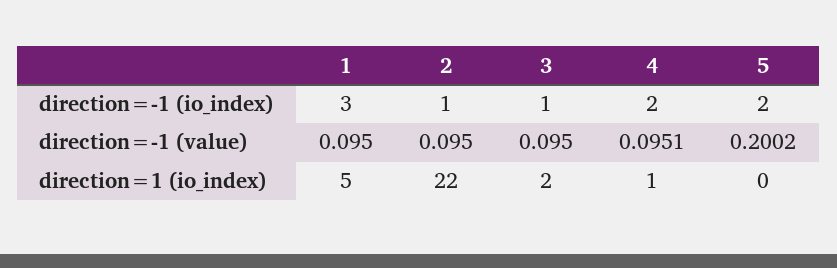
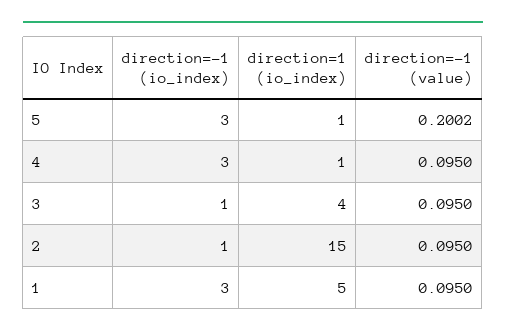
  {
    "1": {
      "direction=-1 (io_index)": 3,
      "direction=-1 (value)": 0.095,
      "direction=1 (io_index)": 5
    },
    "2": {
      "direction=-1 (io_index)": 1,
      "direction=-1 (value)": 0.095,
-     "direction=1 (io_index)": 22
+     "direction=1 (io_index)": 15
    },
    "3": {
      "direction=-1 (io_index)": 1,
      "direction=-1 (value)": 0.095,
-     "direction=1 (io_index)": 2
+     "direction=1 (io_index)": 4
    },
    "4": {
-     "direction=-1 (io_index)": 2,
+     "direction=-1 (io_index)": 3,
-     "direction=-1 (value)": 0.0951,
+     "direction=-1 (value)": 0.095,
      "direction=1 (io_index)": 1
    },
    "5": {
-     "direction=-1 (io_index)": 2,
+     "direction=-1 (io_index)": 3,
      "direction=-1 (value)": 0.2002,
-     "direction=1 (io_index)": 0
+     "direction=1 (io_index)": 1
    }
  }

